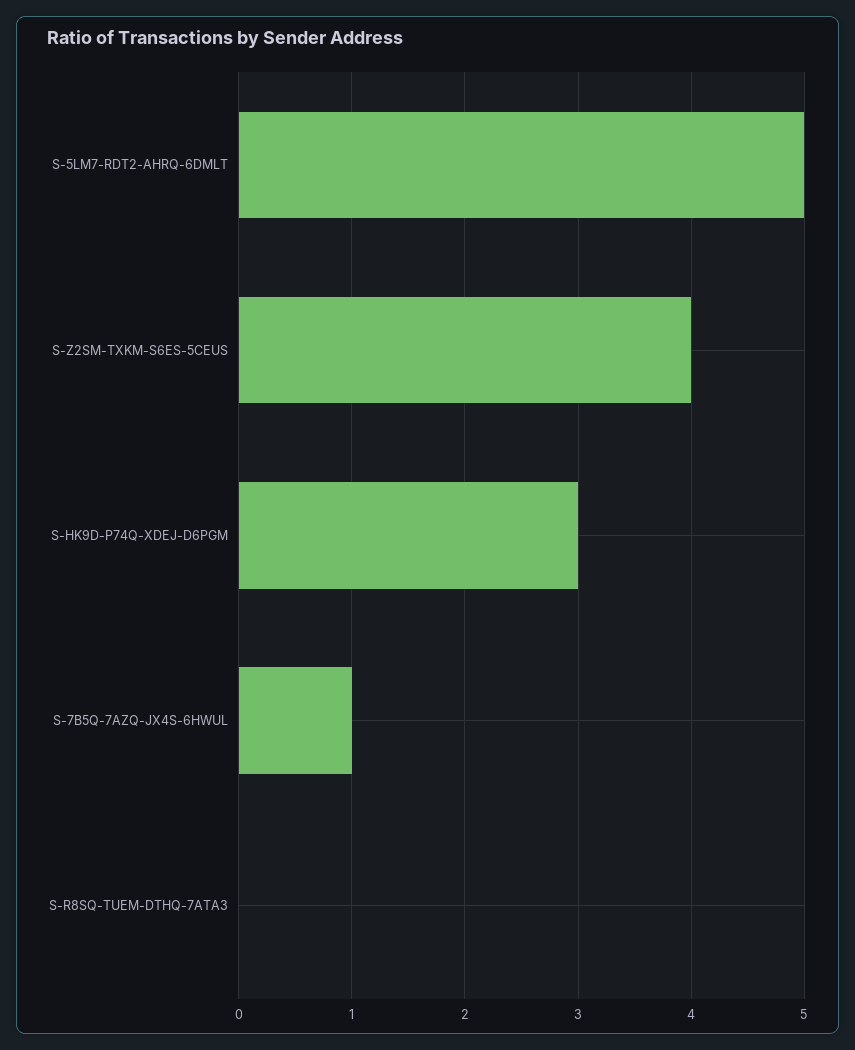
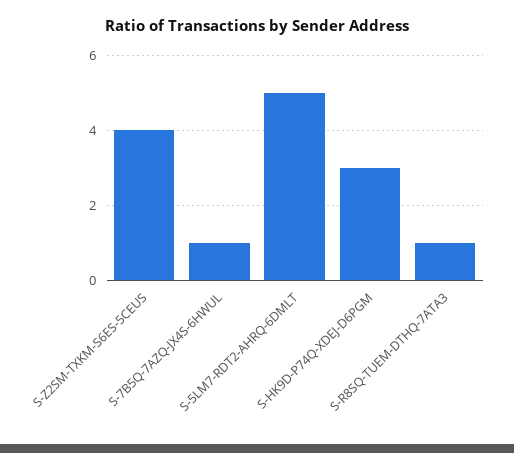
  {
    "S-5LM7-RDT2-AHRQ-6DMLT": 5,
    "S-Z2SM-TXKM-S6ES-5CEUS": 4,
    "S-HK9D-P74Q-XDEJ-D6PGM": 3,
    "S-7B5Q-7AZQ-JX4S-6HWUL": 1,
-   "S-R8SQ-TUEM-DTHQ-7ATA3": 0
+   "S-R8SQ-TUEM-DTHQ-7ATA3": 1
  }

